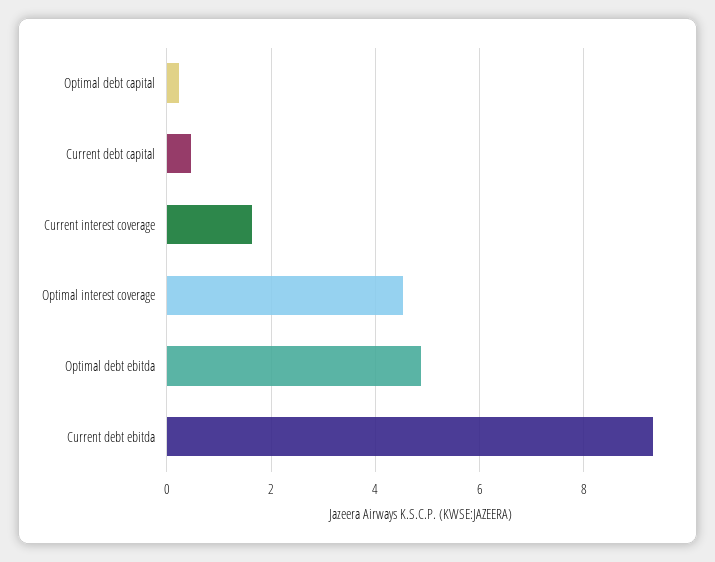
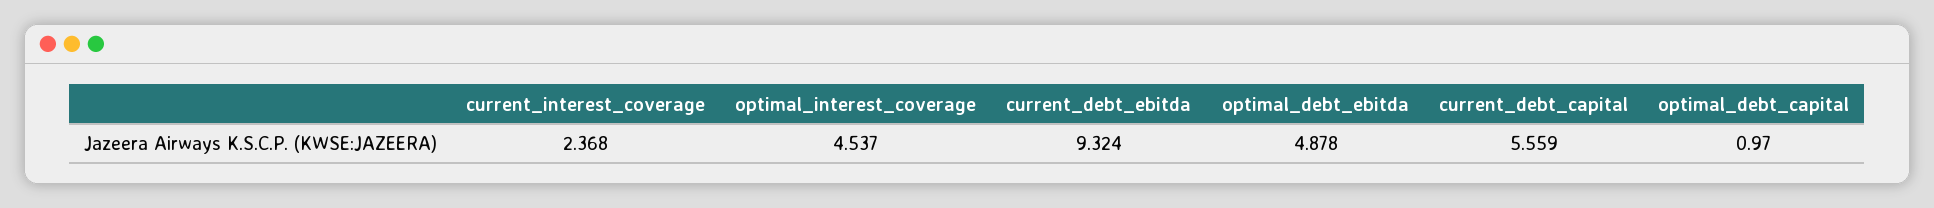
  {
-   "Optimal debt capital": 0.2,
+   "Optimal debt capital": 0.97,
-   "Current debt capital": 0.4,
+   "Current debt capital": 5.559,
-   "Current interest coverage": 1.6,
+   "Current interest coverage": 2.368,
    "Optimal interest coverage": 4.537,
    "Optimal debt ebitda": 4.878,
    "Current debt ebitda": 9.324
  }

